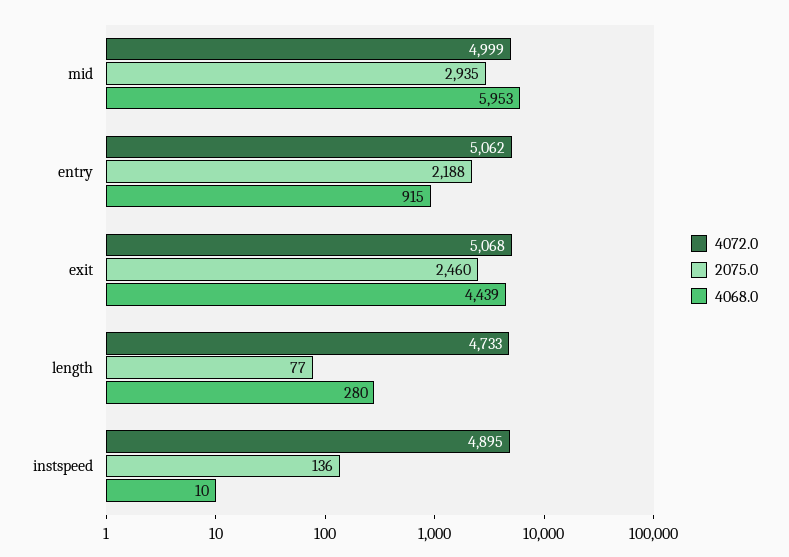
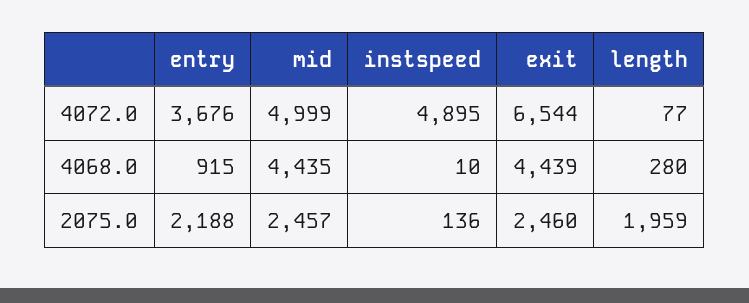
  {
    "4072.0": {
      "mid": 4999,
-     "entry": 5062,
+     "entry": 3676,
-     "exit": 5068,
+     "exit": 6544,
-     "length": 4733,
+     "length": 77,
      "instspeed": 4895
    },
    "2075.0": {
-     "mid": 2935,
+     "mid": 2457,
      "entry": 2188,
      "exit": 2460,
-     "length": 77,
+     "length": 1959,
      "instspeed": 136
    },
    "4068.0": {
-     "mid": 5953,
+     "mid": 4435,
      "entry": 915,
      "exit": 4439,
      "length": 280,
      "instspeed": 10
    }
  }

